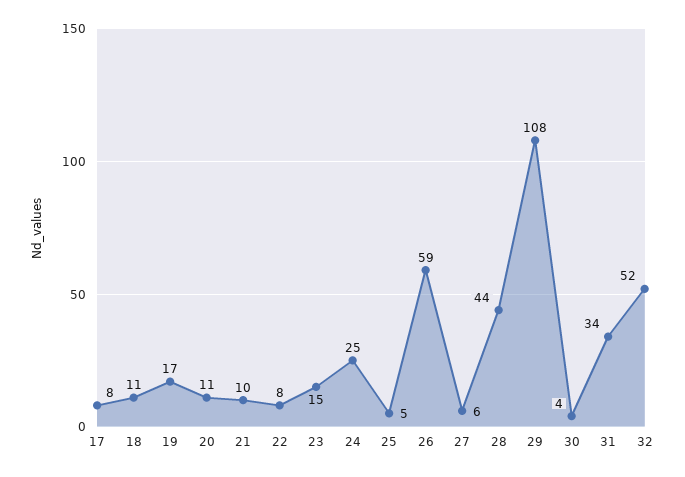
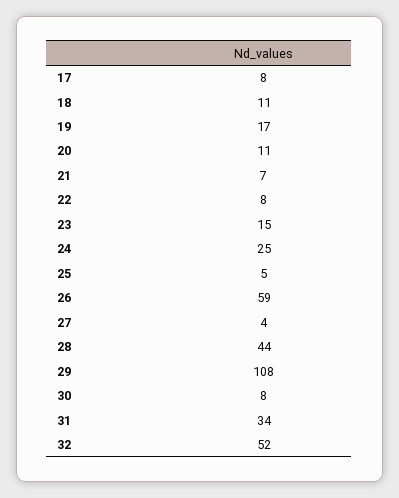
  {
    "17": 8,
    "18": 11,
    "19": 17,
    "20": 11,
-   "21": 10,
+   "21": 7,
    "22": 8,
    "23": 15,
    "24": 25,
    "25": 5,
    "26": 59,
-   "27": 6,
+   "27": 4,
    "28": 44,
    "29": 108,
-   "30": 4,
+   "30": 8,
    "31": 34,
    "32": 52
  }

